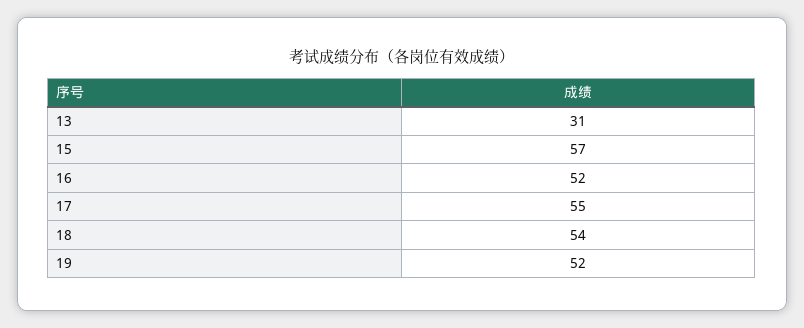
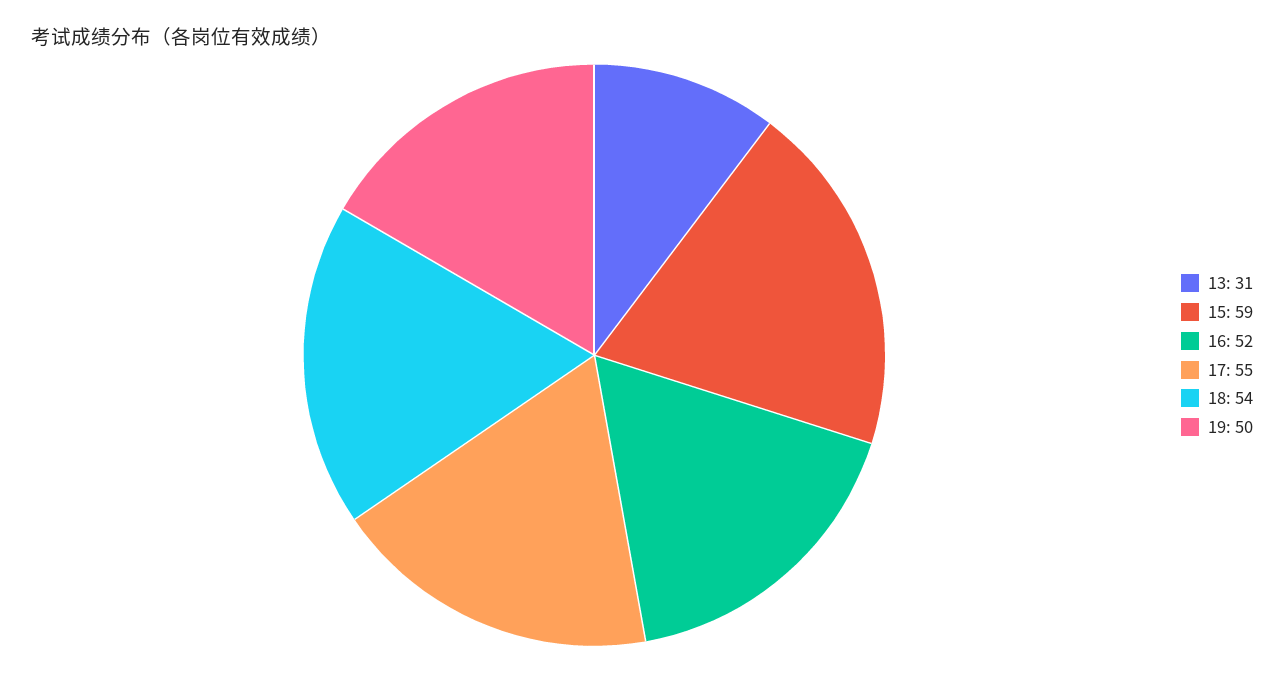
  {
    "13": 31,
-   "15": 57,
+   "15": 59,
    "16": 52,
    "17": 55,
    "18": 54,
-   "19": 52
+   "19": 50
  }

